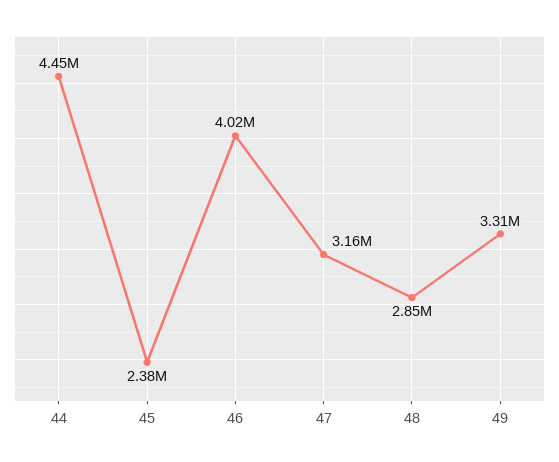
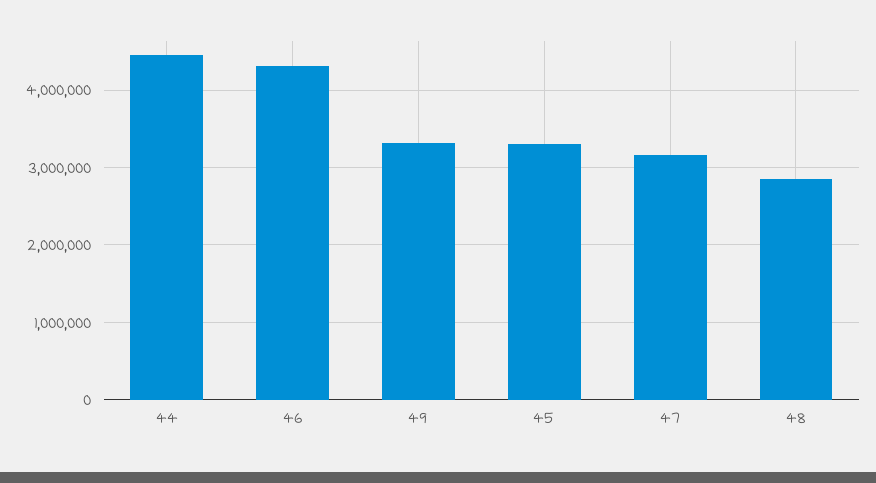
  {
    "44": 4450000,
-   "45": 2380000,
+   "45": 3300000,
-   "46": 4020000,
+   "46": 4300000,
    "47": 3160000,
    "48": 2850000,
    "49": 3310000
  }

